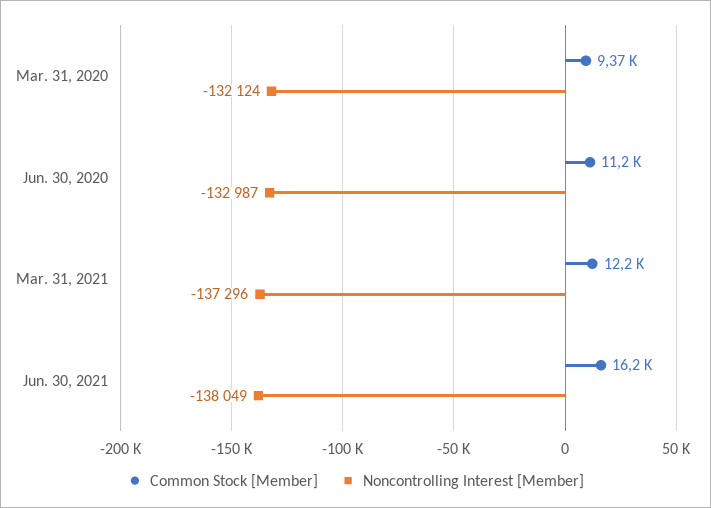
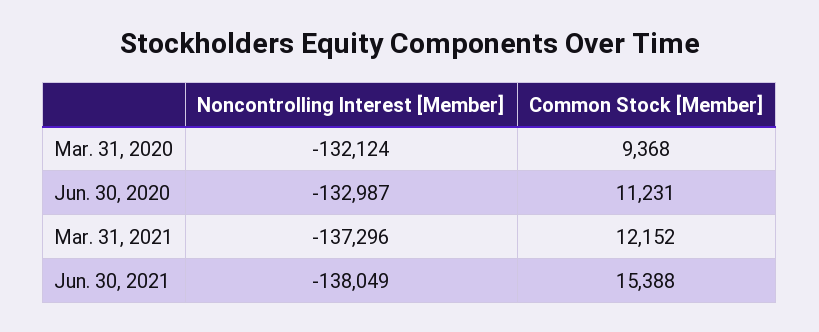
  {
    "Common Stock [Member]": {
      "Mar. 31, 2020": 9368,
      "Jun. 30, 2020": 11231,
      "Mar. 31, 2021": 12152,
-     "Jun. 30, 2021": 16200
+     "Jun. 30, 2021": 15388
    },
    "Noncontrolling Interest [Member]": {
      "Mar. 31, 2020": -132124,
      "Jun. 30, 2020": -132987,
      "Mar. 31, 2021": -137296,
      "Jun. 30, 2021": -138049
    }
  }

